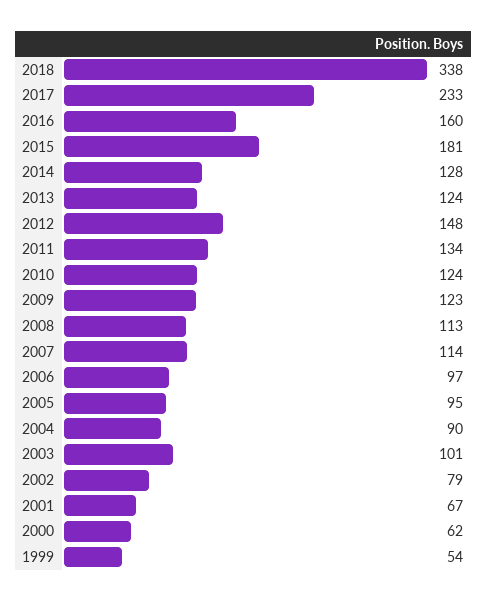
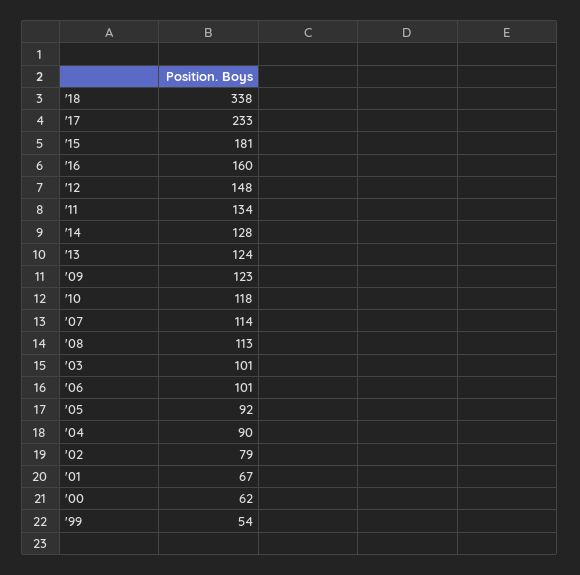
  {
    "2018": 338,
    "2017": 233,
    "2016": 160,
    "2015": 181,
    "2014": 128,
    "2013": 124,
    "2012": 148,
    "2011": 134,
-   "2010": 124,
+   "2010": 118,
    "2009": 123,
    "2008": 113,
    "2007": 114,
-   "2006": 97,
+   "2006": 101,
-   "2005": 95,
+   "2005": 92,
    "2004": 90,
    "2003": 101,
    "2002": 79,
    "2001": 67,
    "2000": 62,
    "1999": 54
  }

